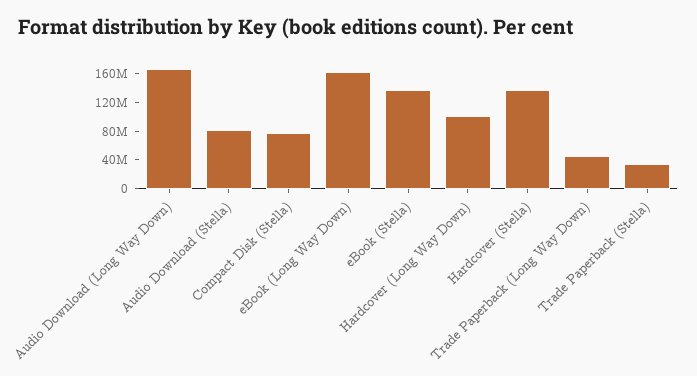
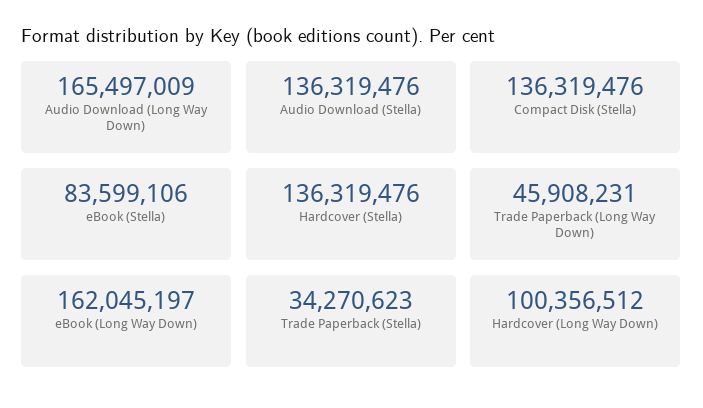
  {
    "Audio Download (Long Way Down)": 165497009,
-   "Audio Download (Stella)": 80000000,
+   "Audio Download (Stella)": 136319476,
-   "Compact Disk (Stella)": 80000000,
+   "Compact Disk (Stella)": 136319476,
    "eBook (Long Way Down)": 162045197,
-   "eBook (Stella)": 140000000,
+   "eBook (Stella)": 83599106,
    "Hardcover (Long Way Down)": 100356512,
    "Hardcover (Stella)": 136319476,
    "Trade Paperback (Long Way Down)": 45908231,
    "Trade Paperback (Stella)": 34270623
  }

